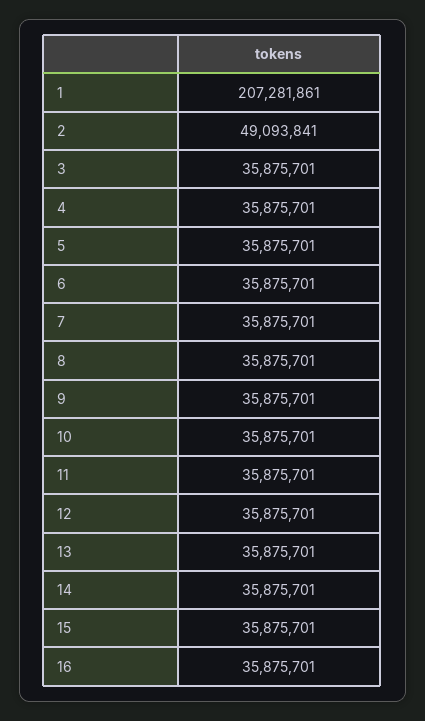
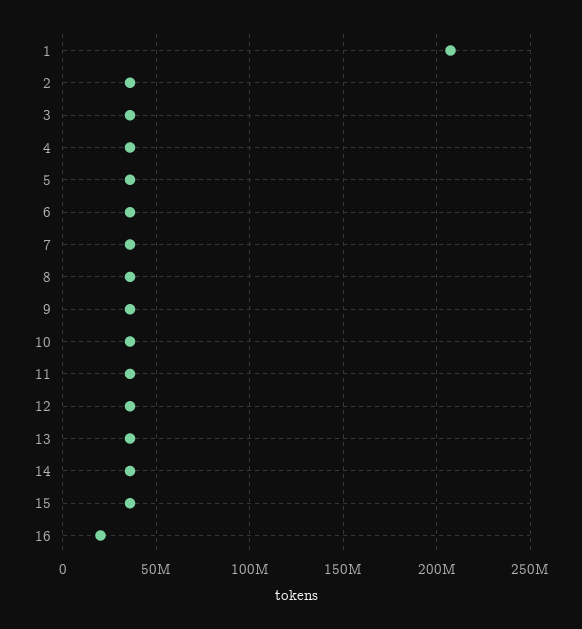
  {
    "1": 207281861,
-   "2": 49093841,
+   "2": 35000000,
    "3": 35875701,
    "4": 35875701,
    "5": 35875701,
    "6": 35875701,
    "7": 35875701,
    "8": 35875701,
    "9": 35875701,
    "10": 35875701,
    "11": 35875701,
    "12": 35875701,
    "13": 35875701,
    "14": 35875701,
    "15": 35875701,
-   "16": 35875701
+   "16": 20000000
  }

